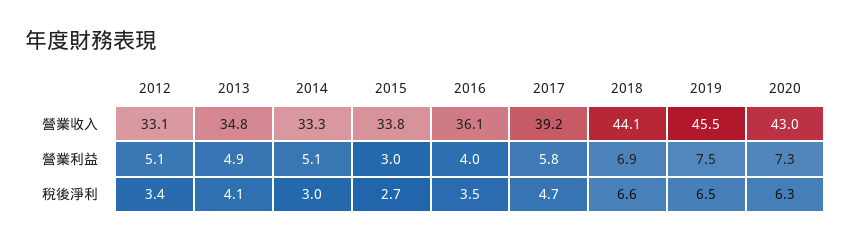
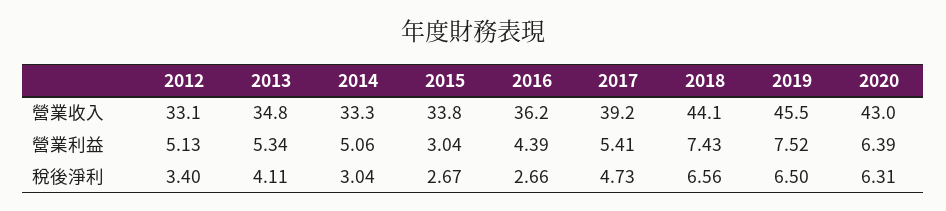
  {
    "2012": {
      "營業收入": 33.1,
      "營業利益": 5.13,
      "稅後淨利": 3.4
    },
    "2013": {
      "營業收入": 34.8,
-     "營業利益": 4.9,
+     "營業利益": 5.34,
      "稅後淨利": 4.11
    },
    "2014": {
      "營業收入": 33.3,
      "營業利益": 5.06,
      "稅後淨利": 3.04
    },
    "2015": {
      "營業收入": 33.8,
      "營業利益": 3.04,
      "稅後淨利": 2.67
    },
    "2016": {
-     "營業收入": 36.1,
+     "營業收入": 36.2,
-     "營業利益": 4,
+     "營業利益": 4.39,
-     "稅後淨利": 3.5
+     "稅後淨利": 2.66
    },
    "2017": {
      "營業收入": 39.2,
-     "營業利益": 5.8,
+     "營業利益": 5.41,
      "稅後淨利": 4.73
    },
    "2018": {
      "營業收入": 44.1,
-     "營業利益": 6.9,
+     "營業利益": 7.43,
      "稅後淨利": 6.56
    },
    "2019": {
      "營業收入": 45.5,
      "營業利益": 7.52,
      "稅後淨利": 6.5
    },
    "2020": {
      "營業收入": 43,
-     "營業利益": 7.3,
+     "營業利益": 6.39,
      "稅後淨利": 6.31
    }
  }

